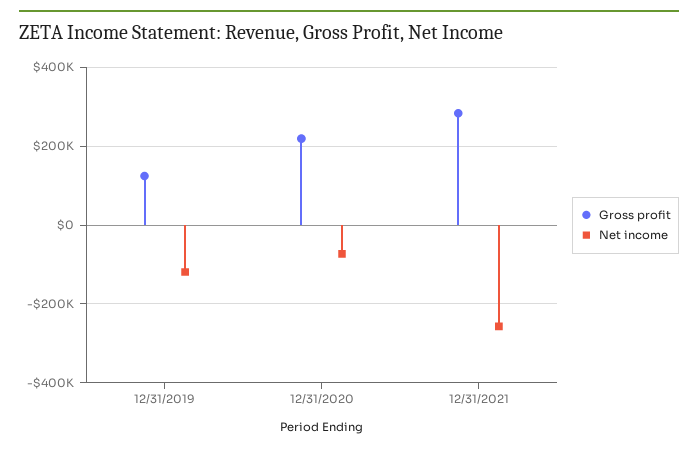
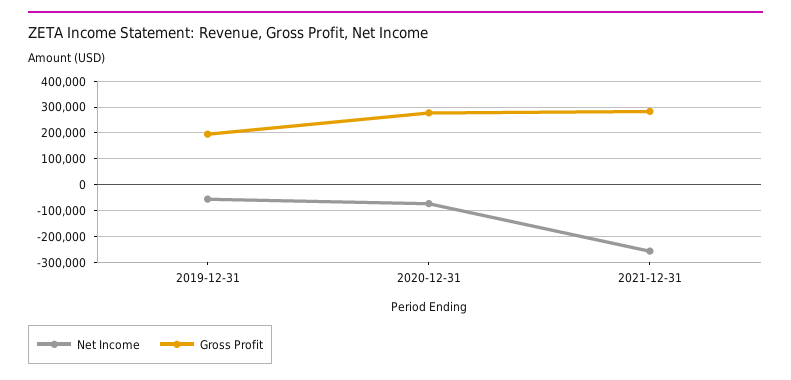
  {
    "Gross profit": {
-     "12/31/2019": 120000,
+     "12/31/2019": 200000,
-     "12/31/2020": 220000,
+     "12/31/2020": 275000,
      "12/31/2021": 280000
    },
    "Net income": {
-     "12/31/2019": -120000,
+     "12/31/2019": -50000,
      "12/31/2020": -80000,
      "12/31/2021": -260000
    }
  }

